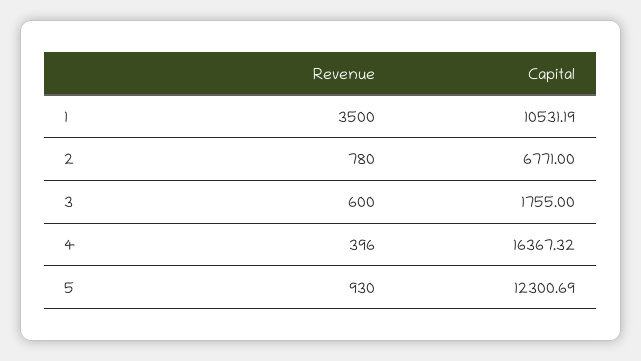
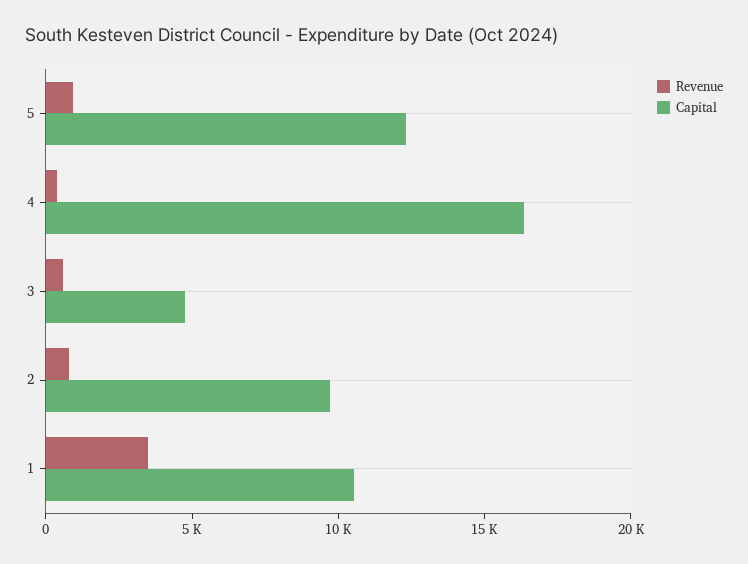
  {
    "Revenue": {
      "1": 3500,
      "2": 780,
      "3": 600,
      "4": 396,
      "5": 930
    },
    "Capital": {
      "1": 10531.19,
-     "2": 6771,
+     "2": 10000,
-     "3": 1755,
+     "3": 5000,
      "4": 16367.32,
      "5": 12300.69
    }
  }

